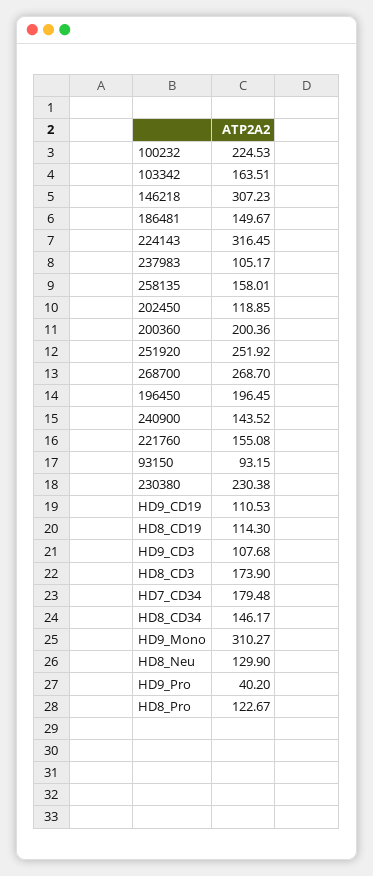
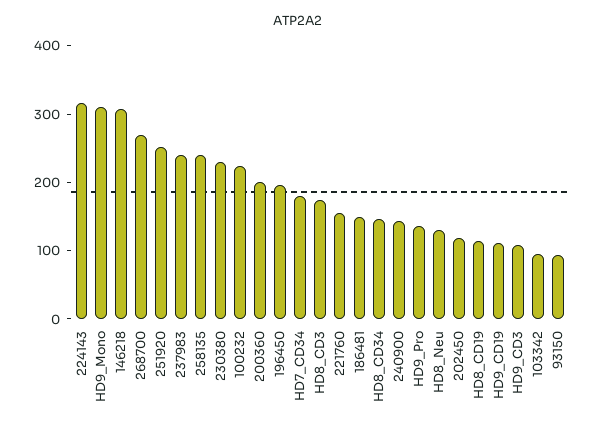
  {
    "100232": 224.53,
-   "103342": 163.51,
+   "103342": 100,
    "146218": 307.23,
    "186481": 149.67,
    "224143": 316.45,
-   "237983": 105.17,
+   "237983": 240,
-   "258135": 158.01,
+   "258135": 240,
    "202450": 118.85,
    "200360": 200.36,
    "251920": 251.92,
    "268700": 268.7,
    "196450": 196.45,
    "240900": 143.52,
    "221760": 155.08,
    "93150": 93.15,
    "230380": 230.38,
    "HD9_CD19": 110.53,
    "HD8_CD19": 114.3,
    "HD9_CD3": 107.68,
    "HD8_CD3": 173.9,
    "HD7_CD34": 179.48,
    "HD8_CD34": 146.17,
    "HD9_Mono": 310.27,
    "HD8_Neu": 129.9,
-   "HD9_Pro": 40.2,
+   "HD9_Pro": 140
-   "HD8_Pro": 122.67
  }

